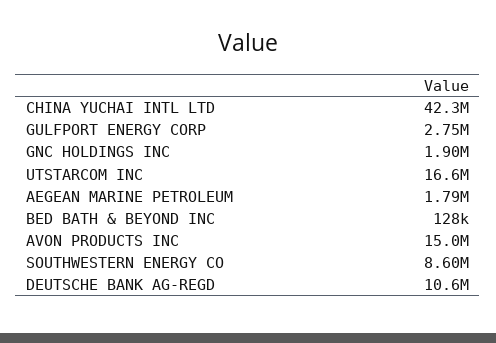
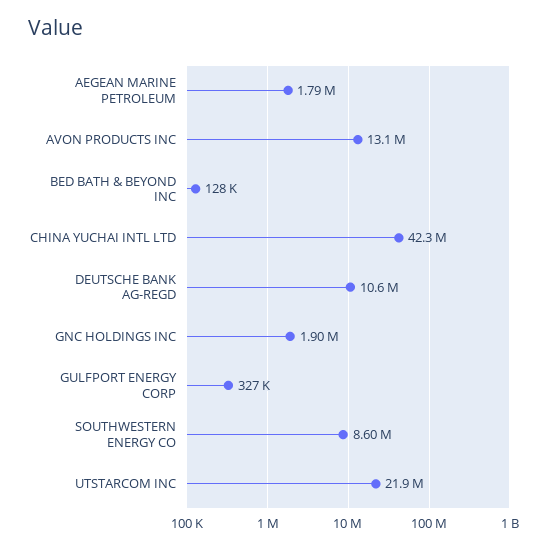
  {
    "CHINA YUCHAI INTL LTD": 42300000,
-   "GULFPORT ENERGY CORP": 2750000,
+   "GULFPORT ENERGY CORP": 327000,
    "GNC HOLDINGS INC": 1900000,
-   "UTSTARCOM INC": 16600000,
+   "UTSTARCOM INC": 21900000,
    "AEGEAN MARINE PETROLEUM": 1790000,
    "BED BATH & BEYOND INC": 128000,
-   "AVON PRODUCTS INC": 15000000,
+   "AVON PRODUCTS INC": 13100000,
    "SOUTHWESTERN ENERGY CO": 8600000,
    "DEUTSCHE BANK AG-REGD": 10600000
  }

